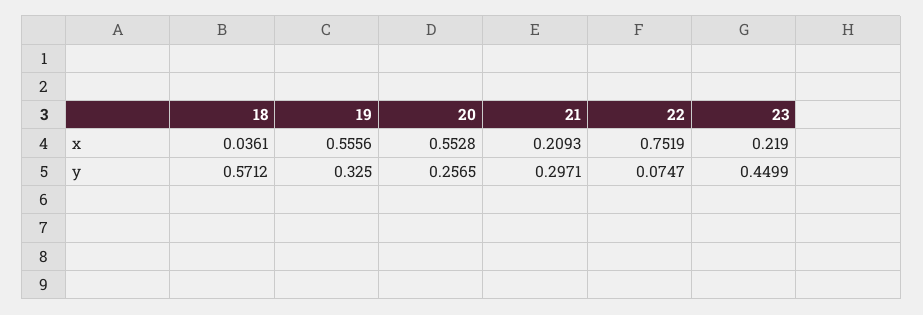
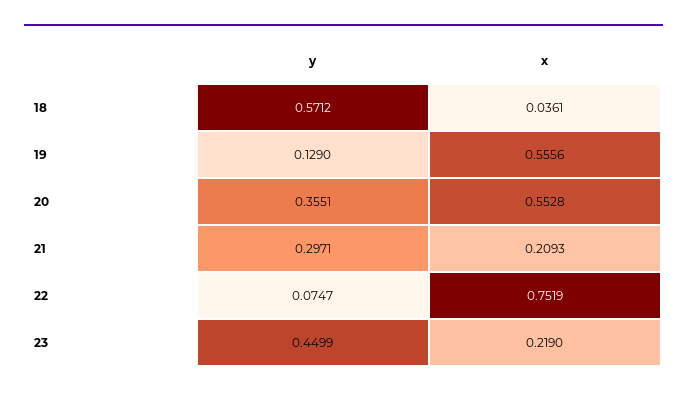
  {
    "18": {
      "x": 0.0361,
      "y": 0.5712
    },
    "19": {
      "x": 0.5556,
-     "y": 0.325
+     "y": 0.129
    },
    "20": {
      "x": 0.5528,
-     "y": 0.2565
+     "y": 0.3551
    },
    "21": {
      "x": 0.2093,
      "y": 0.2971
    },
    "22": {
      "x": 0.7519,
      "y": 0.0747
    },
    "23": {
      "x": 0.219,
      "y": 0.4499
    }
  }

